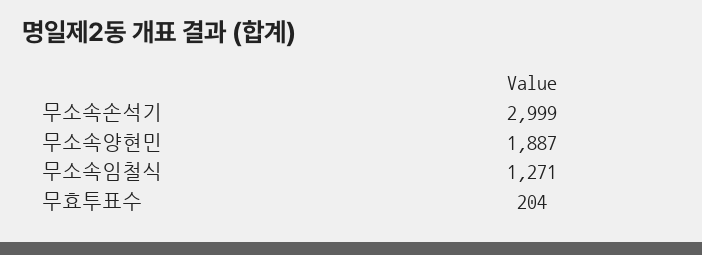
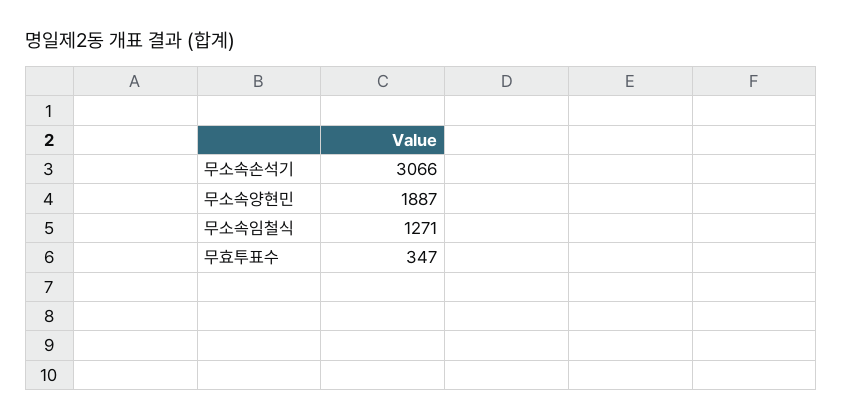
  {
-   "무소속손석기": 2999,
+   "무소속손석기": 3066,
    "무소속양현민": 1887,
    "무소속임철식": 1271,
-   "무효투표수": 204
+   "무효투표수": 347
  }

